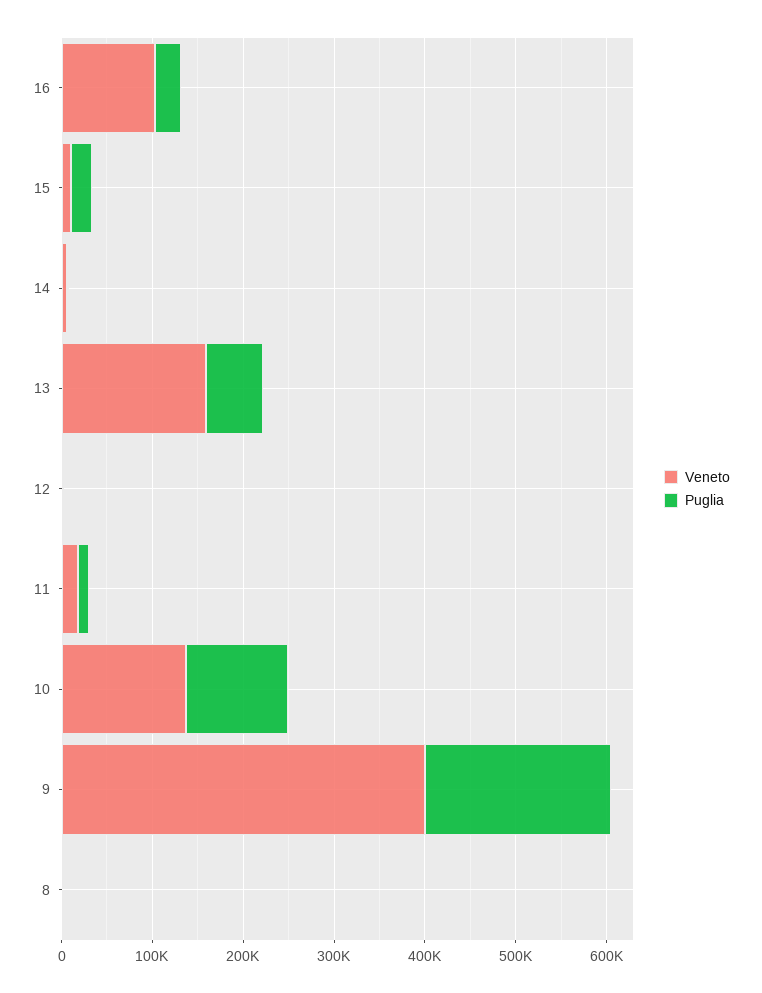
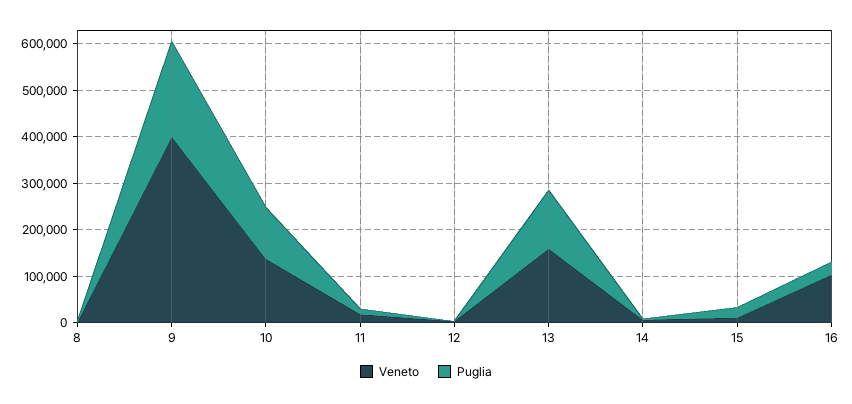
  {
    "Veneto": {
      "16": 100000,
      "15": 20000,
      "14": 0,
      "13": 160000,
      "12": 0,
      "11": 20000,
      "10": 140000,
      "9": 400000,
      "8": 0
    },
    "Puglia": {
      "16": 20000,
      "15": 20000,
      "14": 0,
-     "13": 60000,
+     "13": 120000,
      "12": 0,
      "11": 20000,
      "10": 120000,
      "9": 200000,
      "8": 0
    }
  }

